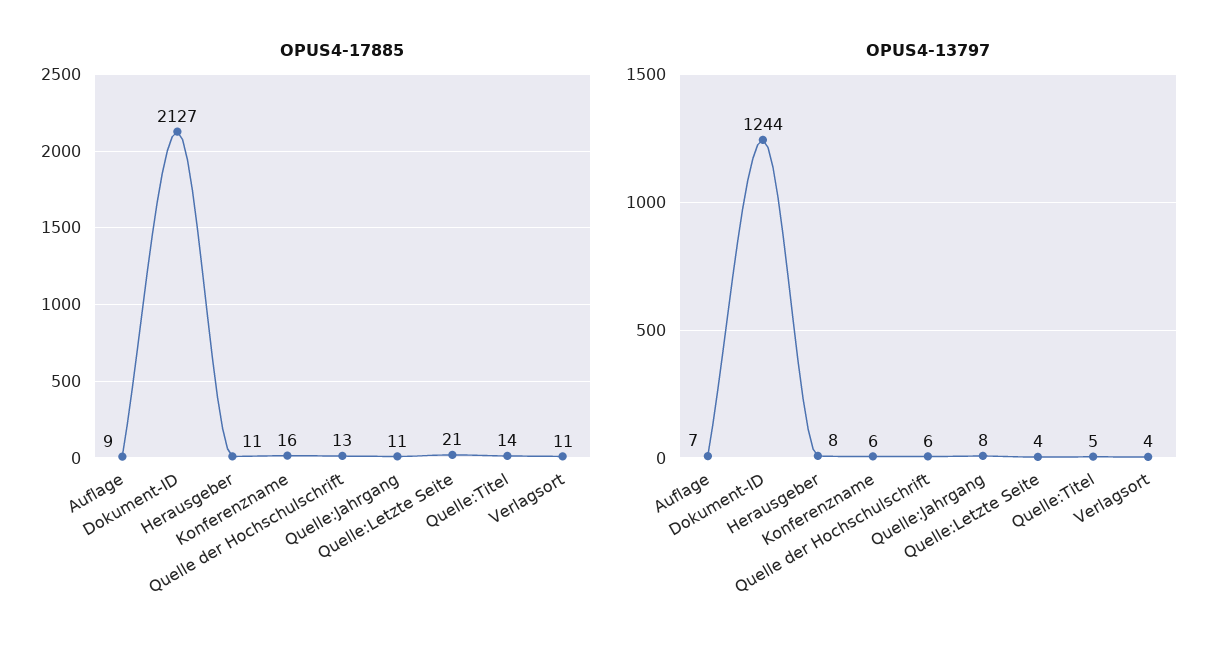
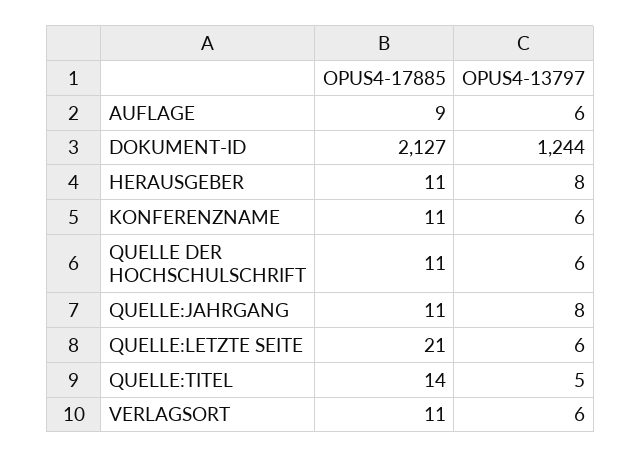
  {
    "OPUS4-17885": {
      "Auflage": 9,
      "Dokument-ID": 2127,
      "Herausgeber": 11,
-     "Konferenzname": 16,
+     "Konferenzname": 11,
-     "Quelle der Hochschulschrift": 13,
+     "Quelle der Hochschulschrift": 11,
      "Quelle:Jahrgang": 11,
      "Quelle:Letzte Seite": 21,
      "Quelle:Titel": 14,
      "Verlagsort": 11
    },
    "OPUS4-13797": {
-     "Auflage": 7,
+     "Auflage": 6,
      "Dokument-ID": 1244,
      "Herausgeber": 8,
      "Konferenzname": 6,
      "Quelle der Hochschulschrift": 6,
      "Quelle:Jahrgang": 8,
-     "Quelle:Letzte Seite": 4,
+     "Quelle:Letzte Seite": 6,
      "Quelle:Titel": 5,
-     "Verlagsort": 4
+     "Verlagsort": 6
    }
  }

